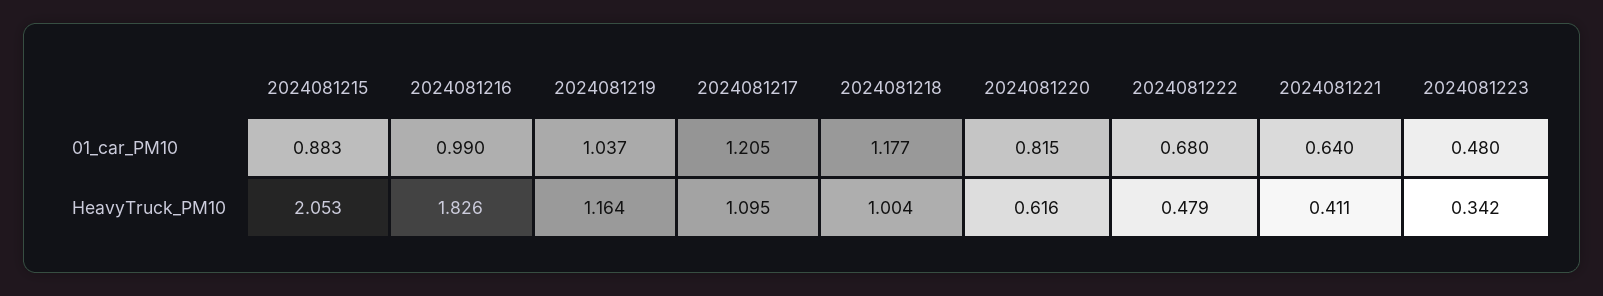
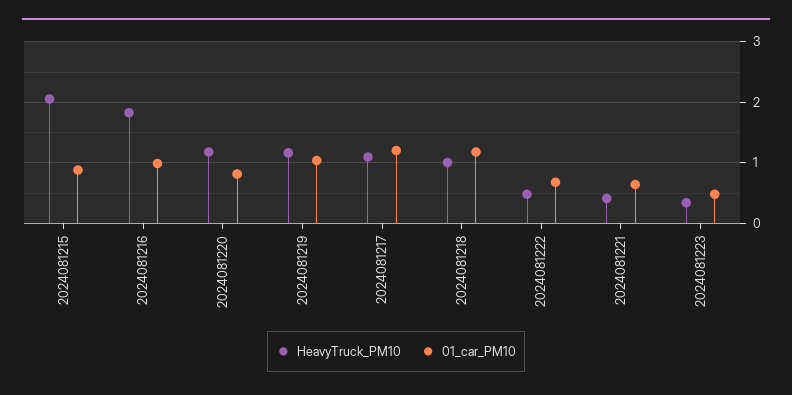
  {
    "01_car_PM10": {
      "2024081215": 0.883,
      "2024081216": 0.99,
      "2024081219": 1.037,
      "2024081217": 1.205,
      "2024081218": 1.177,
      "2024081220": 0.815,
      "2024081222": 0.68,
      "2024081221": 0.64,
      "2024081223": 0.48
    },
    "HeavyTruck_PM10": {
      "2024081215": 2.053,
      "2024081216": 1.826,
      "2024081219": 1.164,
      "2024081217": 1.095,
      "2024081218": 1.004,
-     "2024081220": 0.616,
+     "2024081220": 1.2,
      "2024081222": 0.479,
      "2024081221": 0.411,
      "2024081223": 0.342
    }
  }

